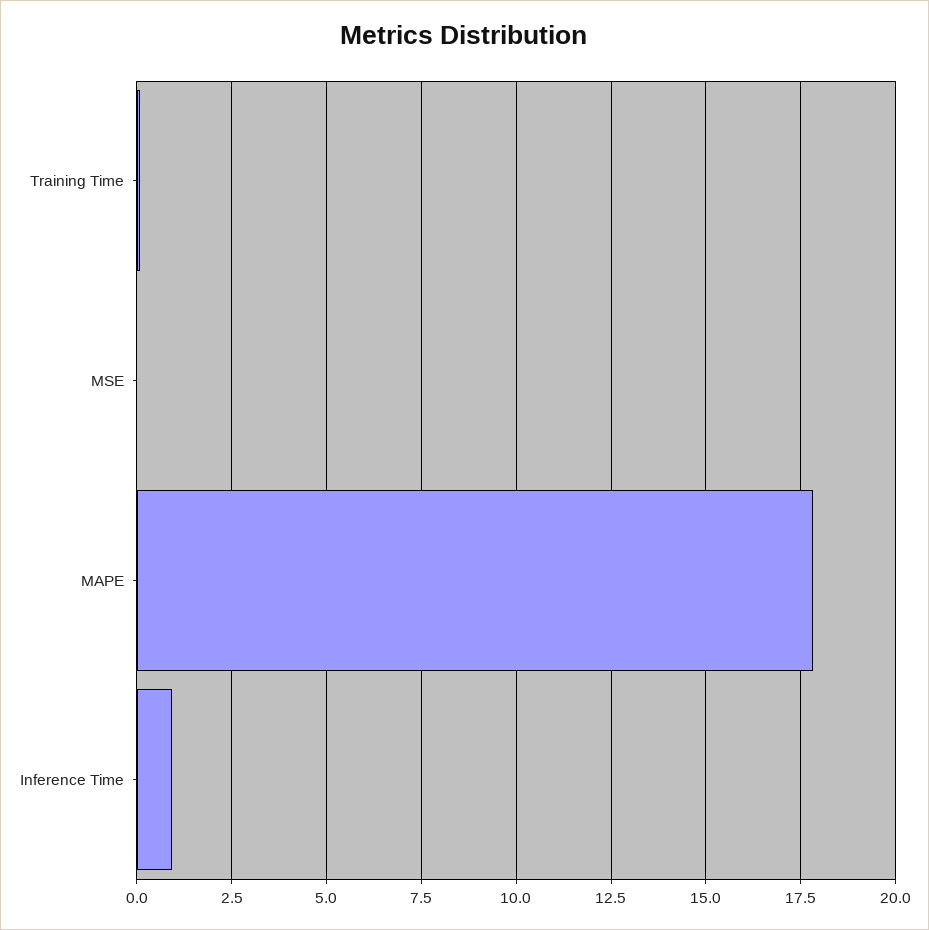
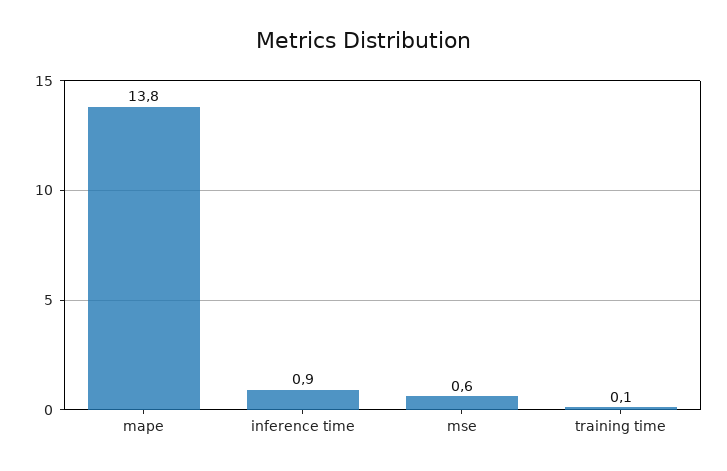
  {
    "Training Time": 0.1,
-   "MSE": 0,
+   "MSE": 0.6,
-   "MAPE": 17.75,
+   "MAPE": 13.8,
    "Inference Time": 0.9
  }

